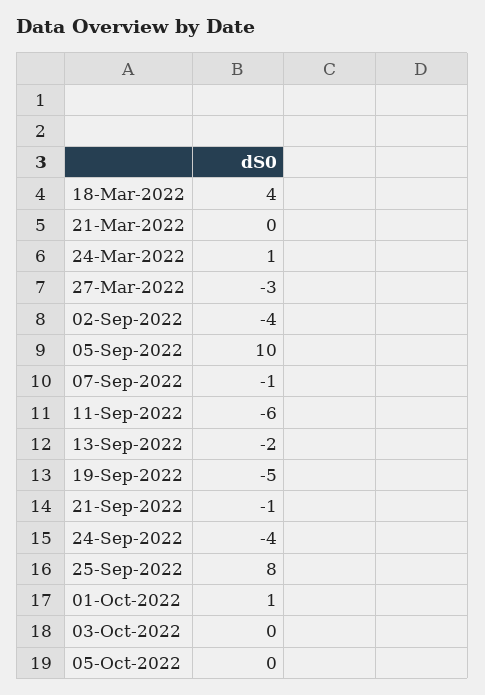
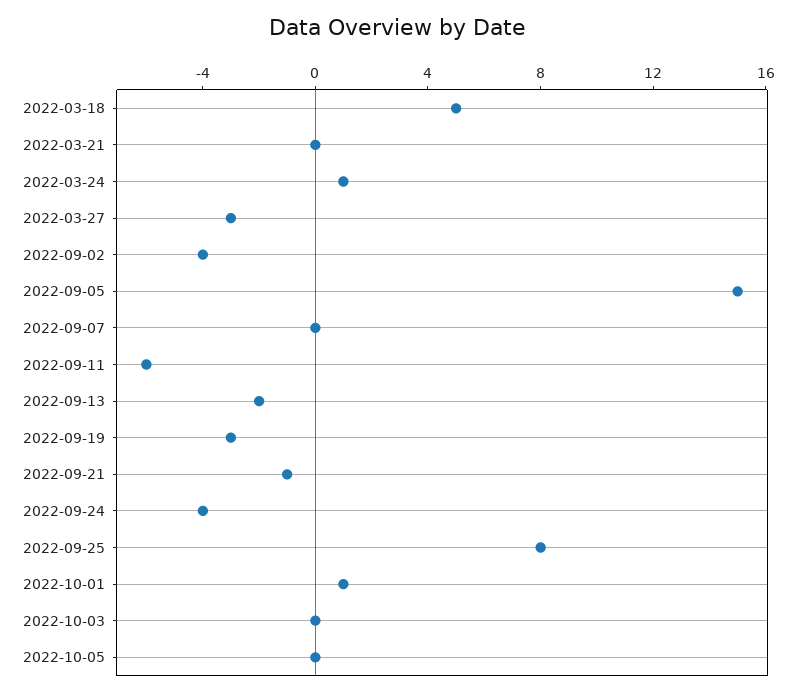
  {
-   "18-Mar-2022": 4,
+   "18-Mar-2022": 5,
    "21-Mar-2022": 0,
    "24-Mar-2022": 1,
    "27-Mar-2022": -3,
    "02-Sep-2022": -4,
-   "05-Sep-2022": 10,
+   "05-Sep-2022": 15,
-   "07-Sep-2022": -1,
+   "07-Sep-2022": 0,
    "11-Sep-2022": -6,
    "13-Sep-2022": -2,
-   "19-Sep-2022": -5,
+   "19-Sep-2022": -3,
    "21-Sep-2022": -1,
    "24-Sep-2022": -4,
    "25-Sep-2022": 8,
    "01-Oct-2022": 1,
    "03-Oct-2022": 0,
    "05-Oct-2022": 0
  }

